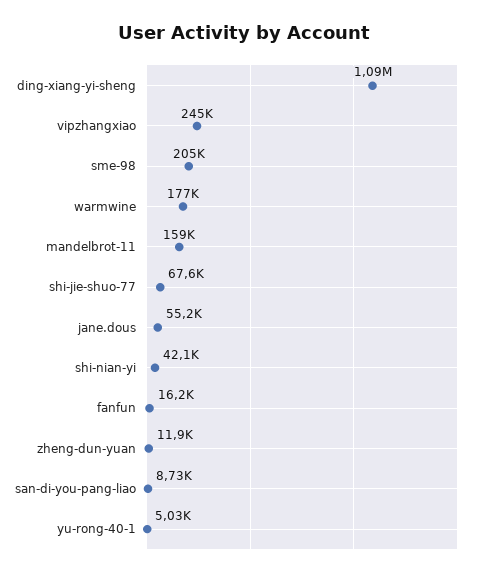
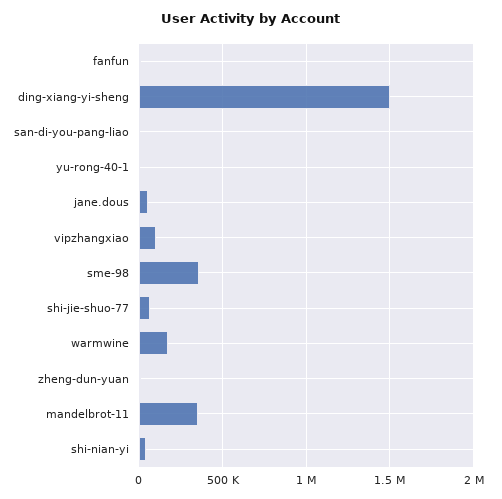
  {
-   "ding-xiang-yi-sheng": 1090000,
+   "ding-xiang-yi-sheng": 1500000,
-   "vipzhangxiao": 245000,
+   "vipzhangxiao": 100000,
-   "sme-98": 205000,
+   "sme-98": 350000,
    "warmwine": 177000,
-   "mandelbrot-11": 159000,
+   "mandelbrot-11": 350000,
    "shi-jie-shuo-77": 67600,
    "jane.dous": 55200,
    "shi-nian-yi": 42100,
    "fanfun": 16200,
    "zheng-dun-yuan": 11900,
    "san-di-you-pang-liao": 8730,
    "yu-rong-40-1": 5030
  }

